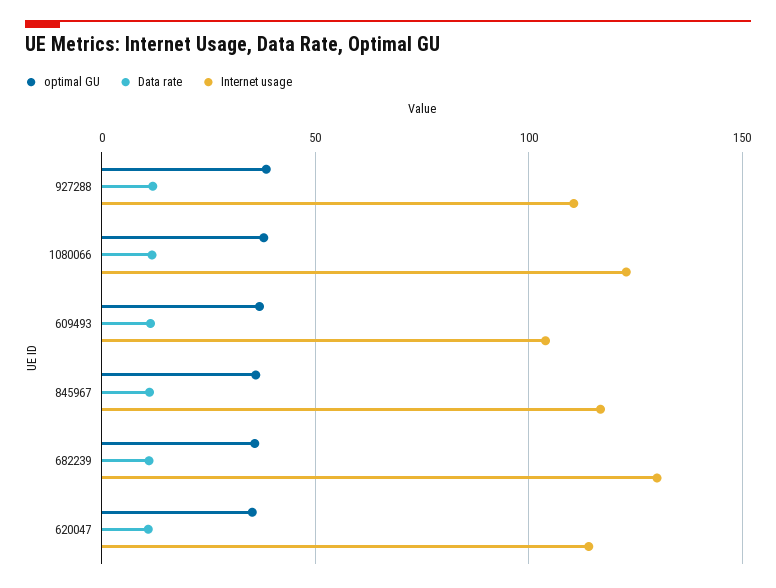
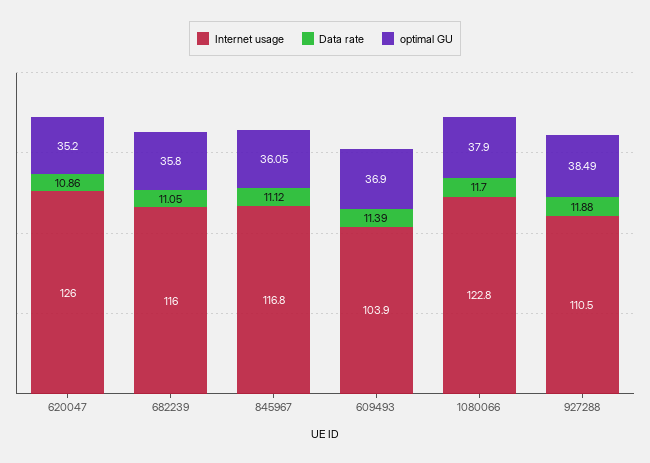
  {
    "optimal GU": {
      "927288": 38.49,
      "1080066": 37.9,
      "609493": 36.9,
      "845967": 36.05,
      "682239": 35.8,
      "620047": 35.2
    },
    "Data rate": {
      "927288": 11.88,
      "1080066": 11.7,
      "609493": 11.39,
      "845967": 11.12,
      "682239": 11.05,
      "620047": 10.86
    },
    "Internet usage": {
      "927288": 110.5,
      "1080066": 122.8,
      "609493": 103.9,
      "845967": 116.8,
-     "682239": 130,
+     "682239": 116,
-     "620047": 115
+     "620047": 126
    }
  }

